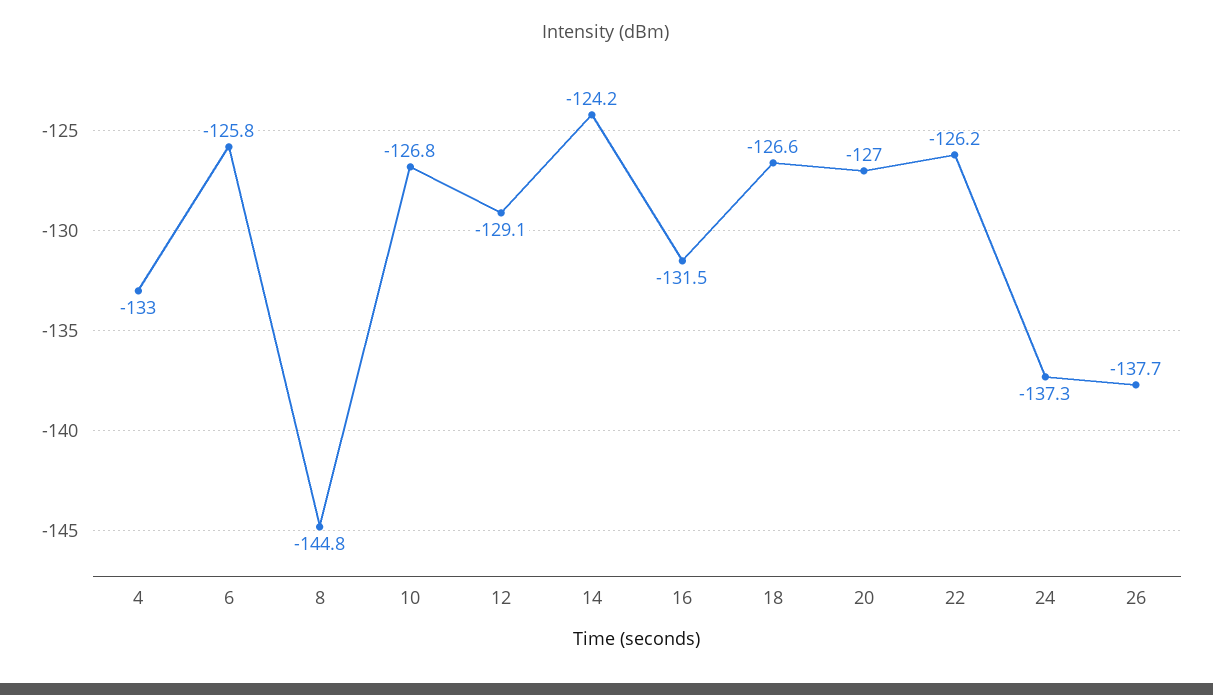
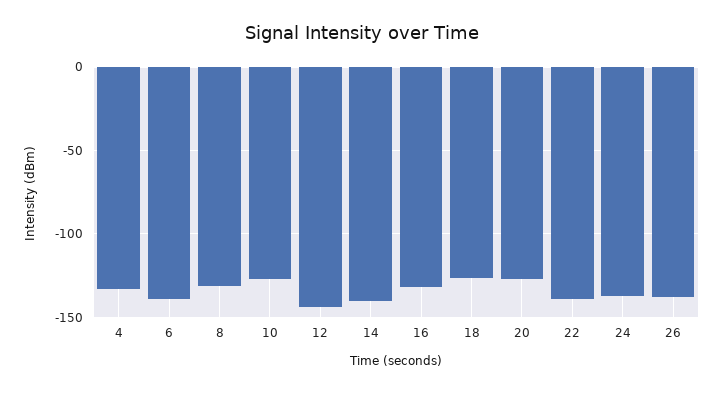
  {
    "4": -133,
-   "6": -125.8,
+   "6": -140,
-   "8": -144.8,
+   "8": -130,
    "10": -126.8,
-   "12": -129.1,
+   "12": -145,
-   "14": -124.2,
+   "14": -140,
    "16": -131.5,
    "18": -126.6,
    "20": -127,
-   "22": -126.2,
+   "22": -140,
    "24": -137.3,
    "26": -137.7
  }

